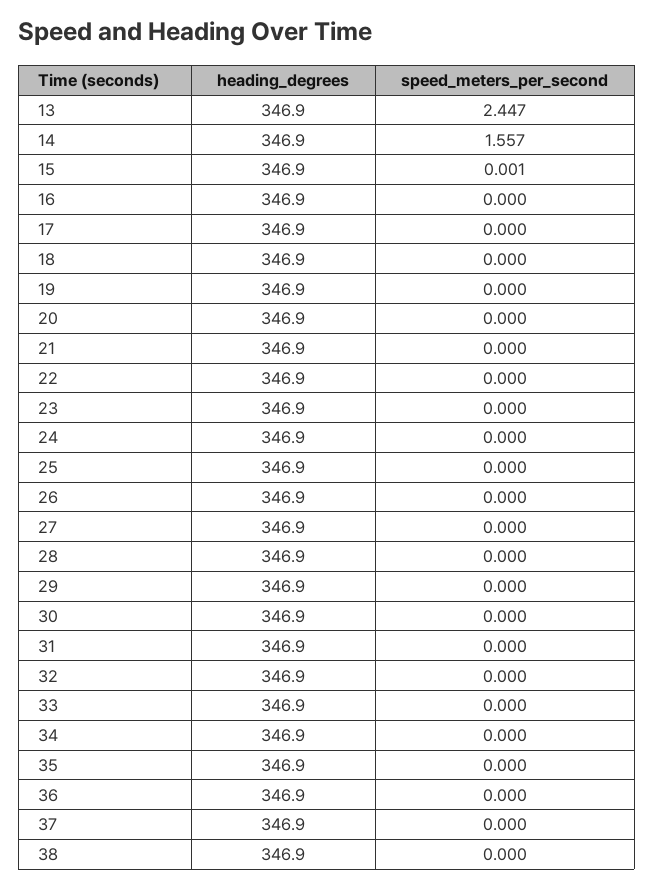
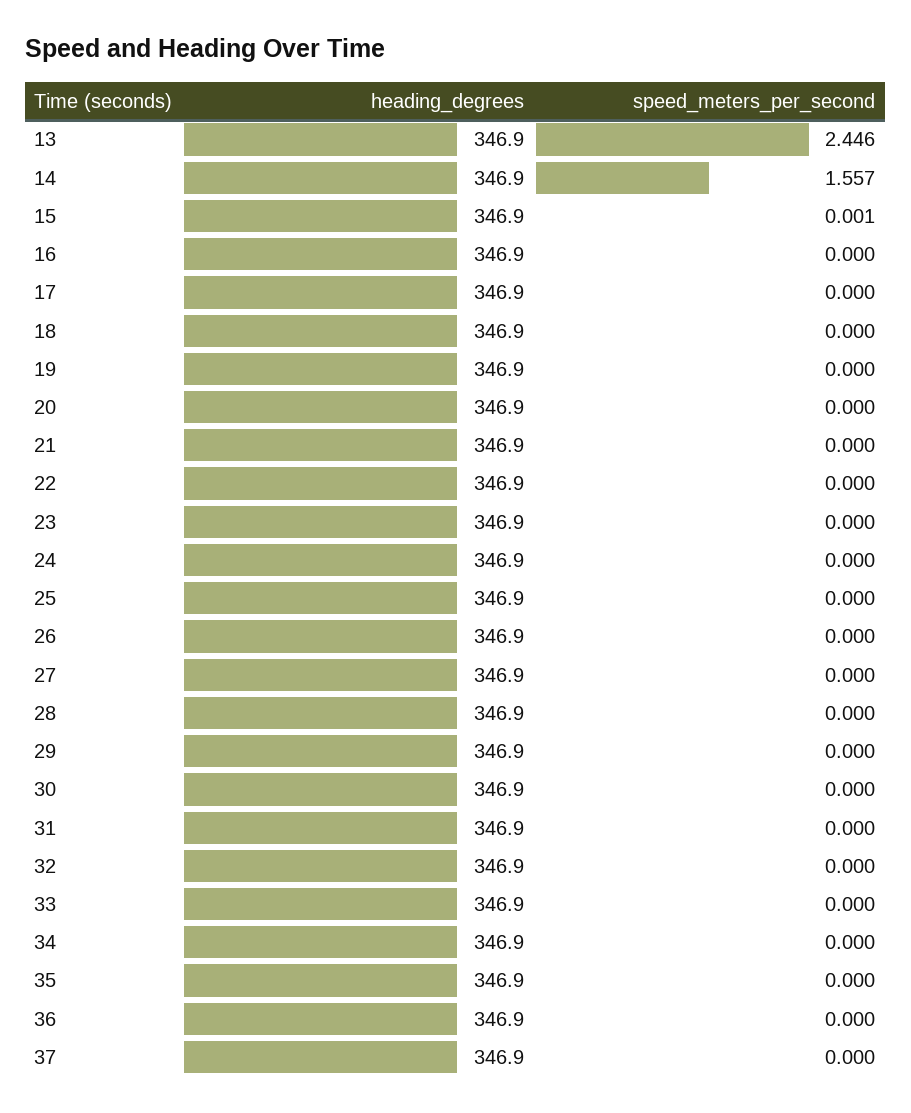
  {
    "heading_degrees": {
      "13": 346.9,
      "14": 346.9,
      "15": 346.9,
      "16": 346.9,
      "17": 346.9,
      "18": 346.9,
      "19": 346.9,
      "20": 346.9,
      "21": 346.9,
      "22": 346.9,
      "23": 346.9,
      "24": 346.9,
      "25": 346.9,
      "26": 346.9,
      "27": 346.9,
      "28": 346.9,
      "29": 346.9,
      "30": 346.9,
      "31": 346.9,
      "32": 346.9,
      "33": 346.9,
      "34": 346.9,
      "35": 346.9,
      "36": 346.9,
-     "37": 346.9,
+     "37": 346.9
-     "38": 346.9
    },
    "speed_meters_per_second": {
-     "13": 2.447,
+     "13": 2.446,
      "14": 1.557,
      "15": 0.001,
      "16": 0,
      "17": 0,
      "18": 0,
      "19": 0,
      "20": 0,
      "21": 0,
      "22": 0,
      "23": 0,
      "24": 0,
      "25": 0,
      "26": 0,
      "27": 0,
      "28": 0,
      "29": 0,
      "30": 0,
      "31": 0,
      "32": 0,
      "33": 0,
      "34": 0,
      "35": 0,
      "36": 0,
-     "37": 0,
+     "37": 0
-     "38": 0
    }
  }

